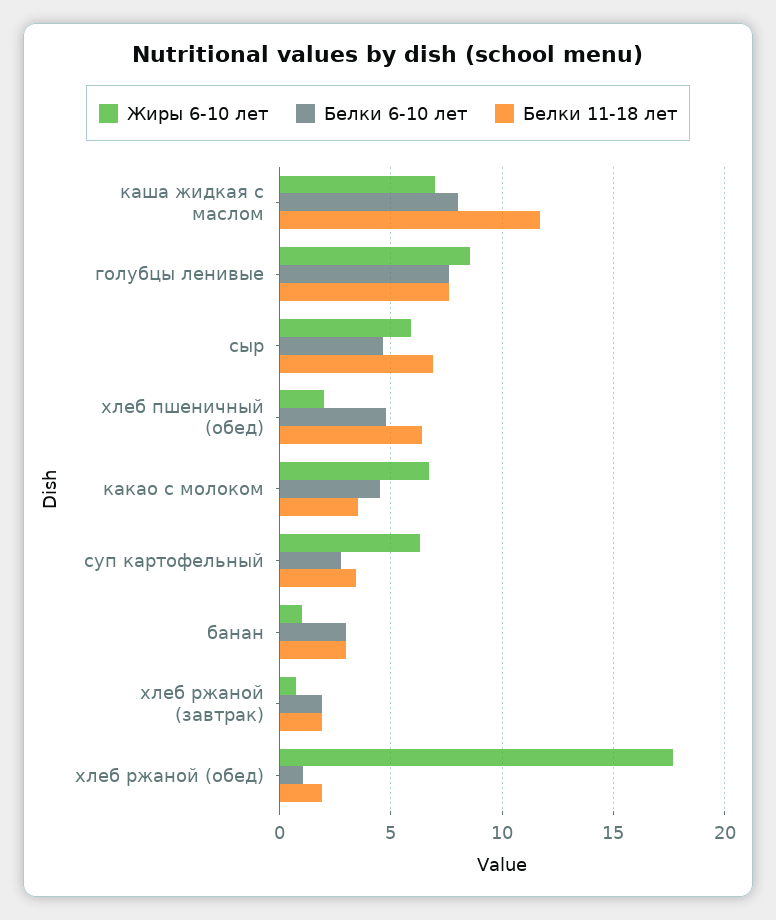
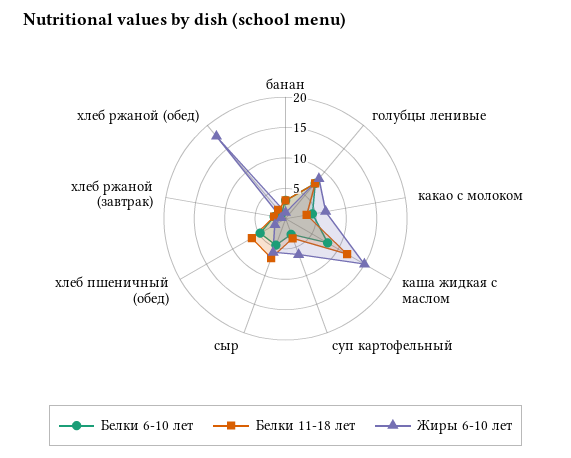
  {
    "Жиры 6-10 лет": {
-     "каша жидкая с маслом": 7,
+     "каша жидкая с маслом": 15,
      "голубцы ленивые": 8.5,
      "сыр": 6,
      "хлеб пшеничный (обед)": 2,
      "какао с молоком": 6.5,
      "суп картофельный": 6.5,
      "банан": 1,
      "хлеб ржаной (завтрак)": 0.5,
      "хлеб ржаной (обед)": 17.5
    },
    "Белки 6-10 лет": {
      "каша жидкая с маслом": 8,
      "голубцы ленивые": 7.5,
      "сыр": 4.5,
      "хлеб пшеничный (обед)": 5,
      "какао с молоком": 4.5,
      "суп картофельный": 3,
      "банан": 3,
      "хлеб ржаной (завтрак)": 2,
      "хлеб ржаной (обед)": 1
    },
    "Белки 11-18 лет": {
      "каша жидкая с маслом": 11.5,
      "голубцы ленивые": 7.5,
      "сыр": 7,
      "хлеб пшеничный (обед)": 6.5,
      "какао с молоком": 3.5,
      "суп картофельный": 3.5,
      "банан": 3,
      "хлеб ржаной (завтрак)": 2,
      "хлеб ржаной (обед)": 2
    }
  }

